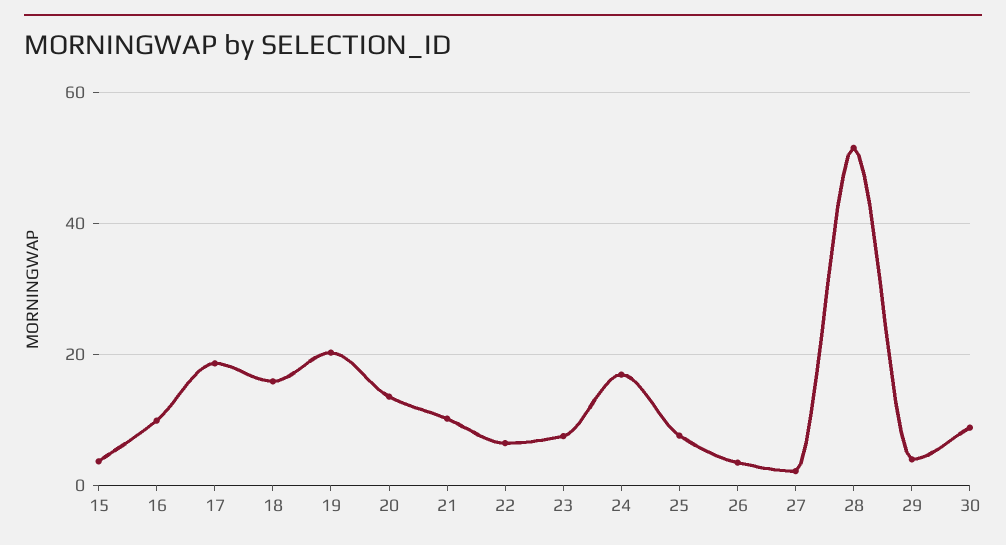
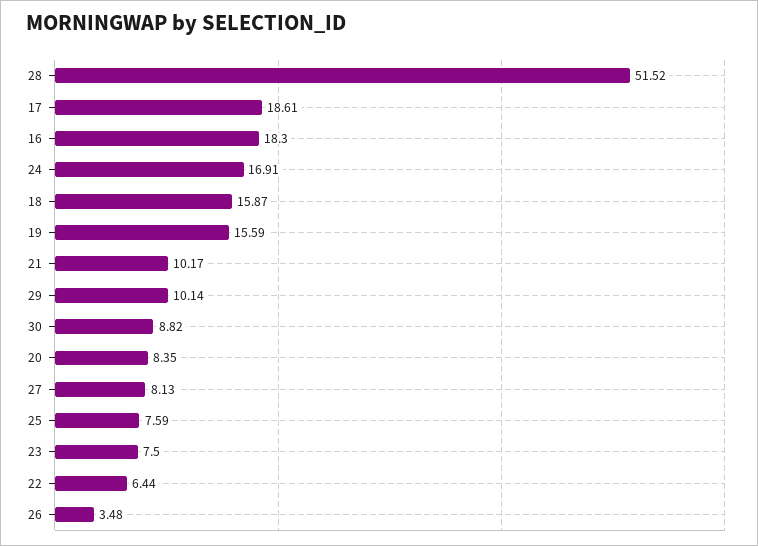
  {
-   "15": 4,
-   "16": 10,
+   "16": 18.3,
    "17": 18.61,
    "18": 15.87,
-   "19": 20,
+   "19": 15.59,
-   "20": 14,
+   "20": 8.35,
    "21": 10.17,
    "22": 6.44,
    "23": 7.5,
    "24": 16.91,
    "25": 7.59,
    "26": 3.48,
-   "27": 2,
+   "27": 8.13,
    "28": 51.52,
-   "29": 4,
+   "29": 10.14,
    "30": 8.82
  }

